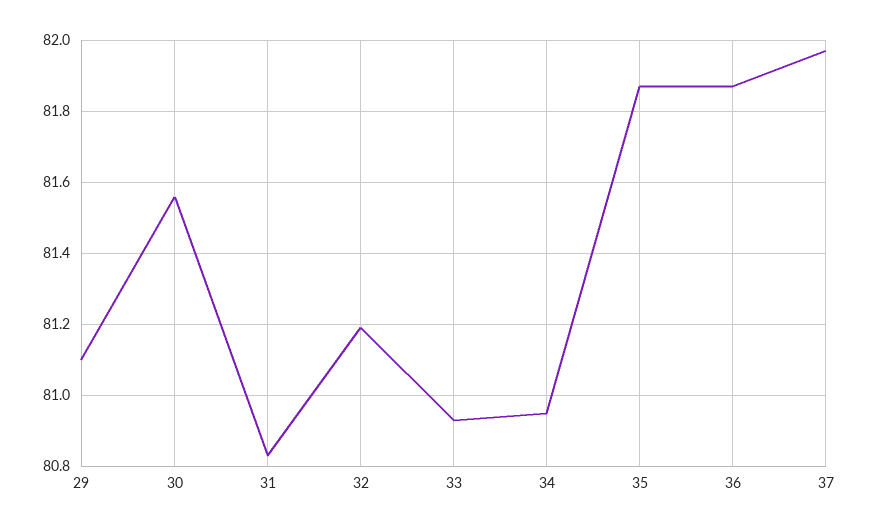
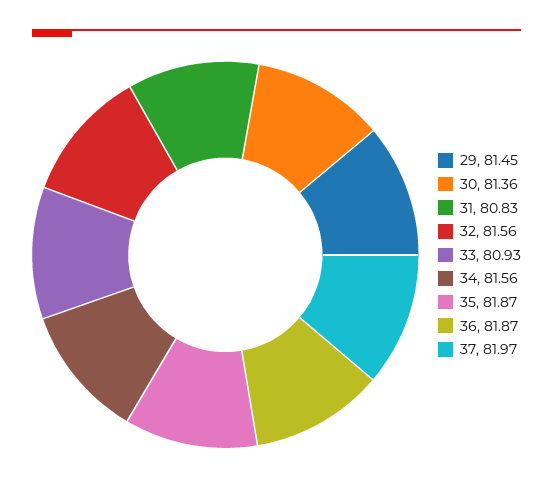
  {
-   "29": 81.1,
+   "29": 81.45,
-   "30": 81.55,
+   "30": 81.36,
    "31": 80.83,
-   "32": 81.2,
+   "32": 81.56,
    "33": 80.93,
-   "34": 80.95,
+   "34": 81.56,
    "35": 81.87,
    "36": 81.87,
    "37": 81.97
  }

